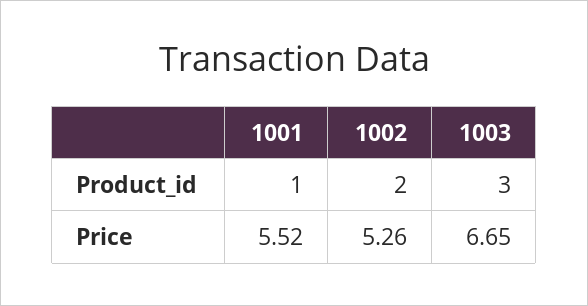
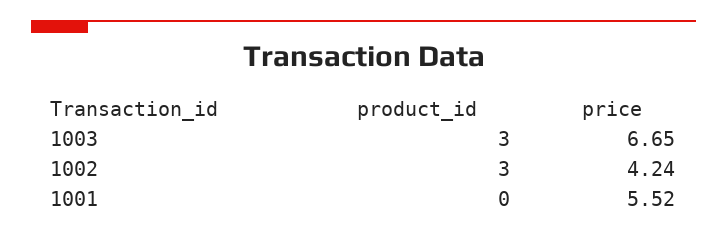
  {
    "1001": {
-     "Product_id": 1,
+     "Product_id": 0,
      "Price": 5.52
    },
    "1002": {
-     "Product_id": 2,
+     "Product_id": 3,
-     "Price": 5.26
+     "Price": 4.24
    },
    "1003": {
      "Product_id": 3,
      "Price": 6.65
    }
  }

